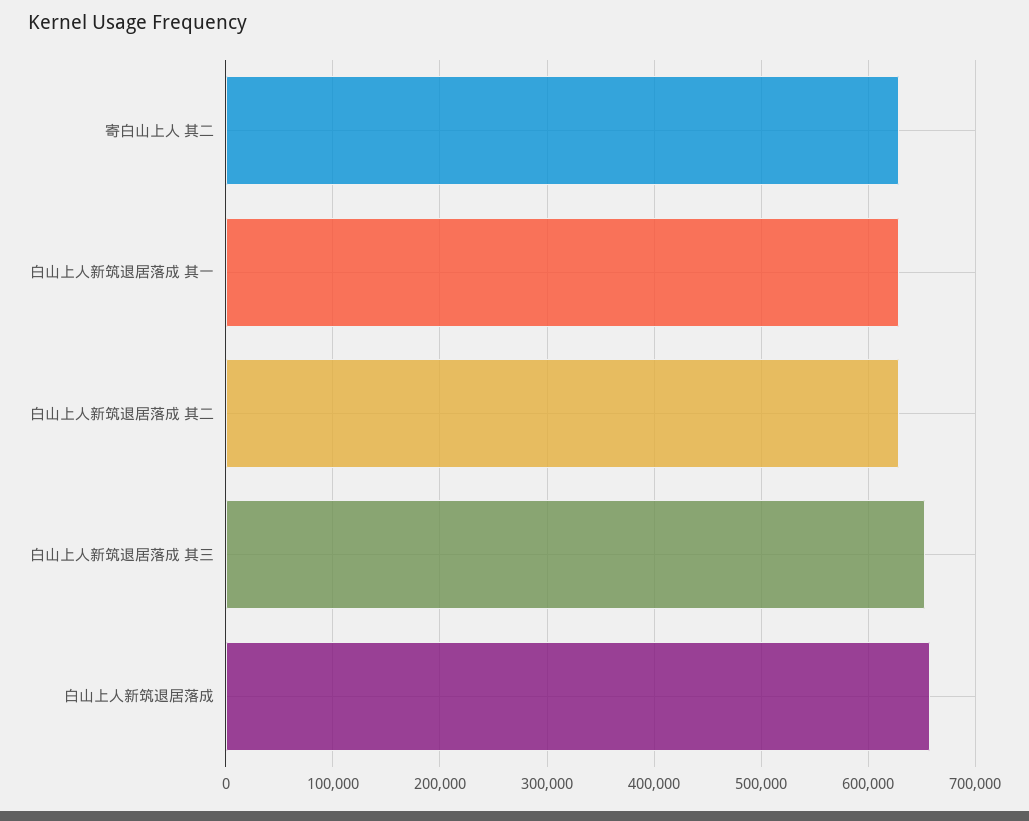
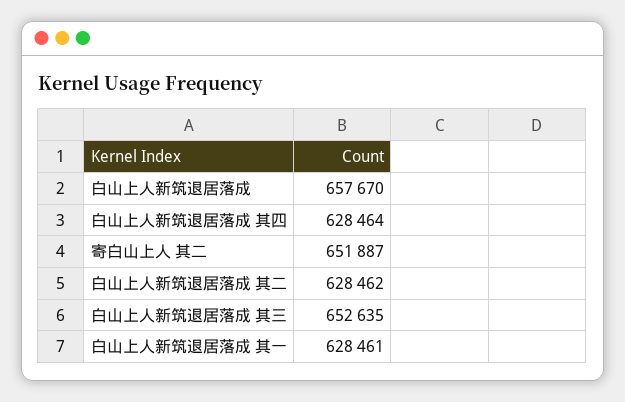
  {
-   "寄白山上人 其二": 630000,
+   "寄白山上人 其二": 651887,
    "白山上人新筑退居落成 其一": 628461,
    "白山上人新筑退居落成 其二": 628462,
    "白山上人新筑退居落成 其三": 652635,
-   "白山上人新筑退居落成": 657670
+   "白山上人新筑退居落成": 657670,
+   "白山上人新筑退居落成 其四": 628464
  }

